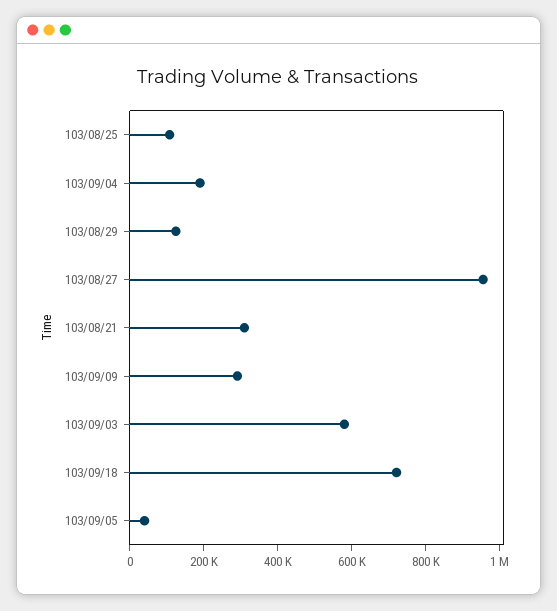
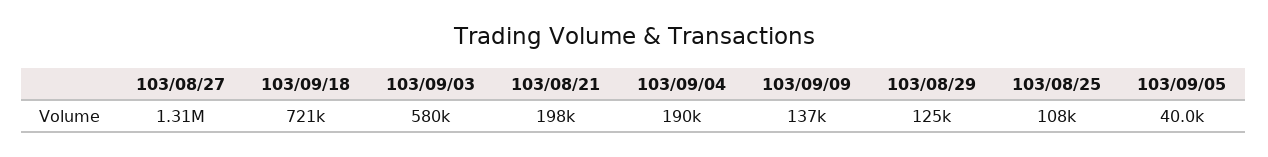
  {
    "103/08/25": 108000,
    "103/09/04": 190000,
    "103/08/29": 125000,
-   "103/08/27": 950000,
+   "103/08/27": 1310000,
-   "103/08/21": 300000,
+   "103/08/21": 198000,
-   "103/09/09": 300000,
+   "103/09/09": 137000,
    "103/09/03": 580000,
    "103/09/18": 721000,
    "103/09/05": 40000
  }

